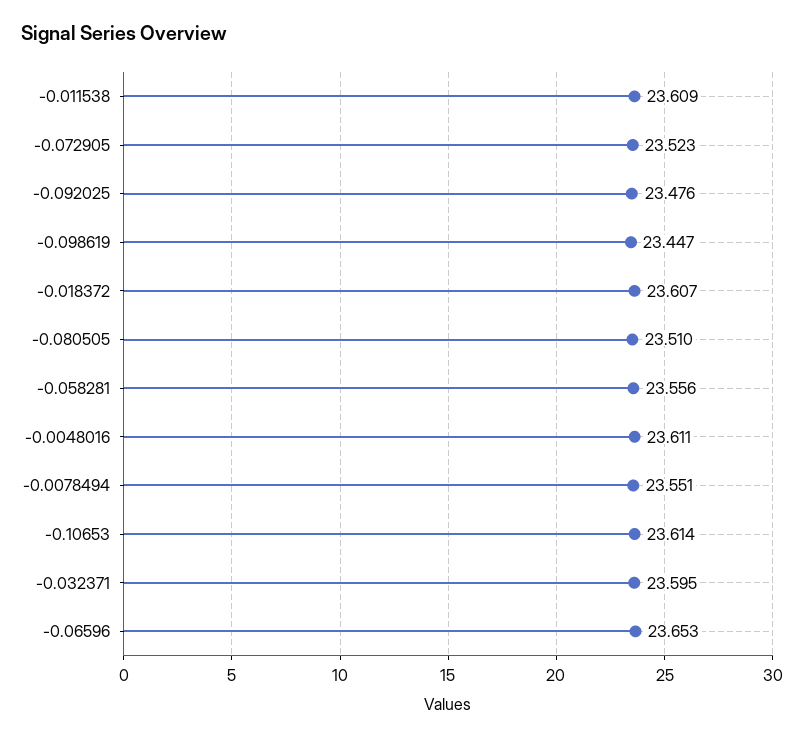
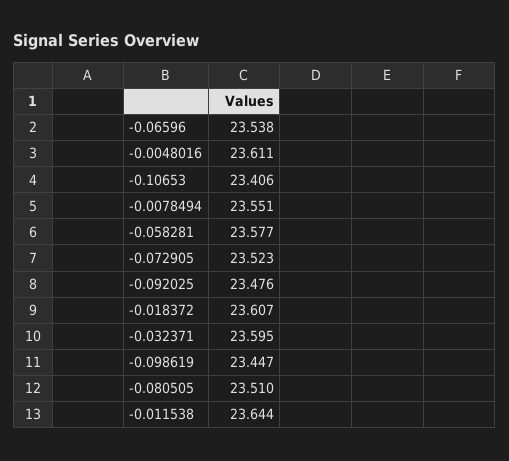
  {
-   "-0.011538": 23.609,
+   "-0.011538": 23.644,
    "-0.072905": 23.523,
    "-0.092025": 23.476,
    "-0.098619": 23.447,
    "-0.018372": 23.607,
    "-0.080505": 23.51,
-   "-0.058281": 23.556,
+   "-0.058281": 23.577,
    "-0.0048016": 23.611,
    "-0.0078494": 23.551,
-   "-0.10653": 23.614,
+   "-0.10653": 23.406,
    "-0.032371": 23.595,
-   "-0.06596": 23.653
+   "-0.06596": 23.538
  }

